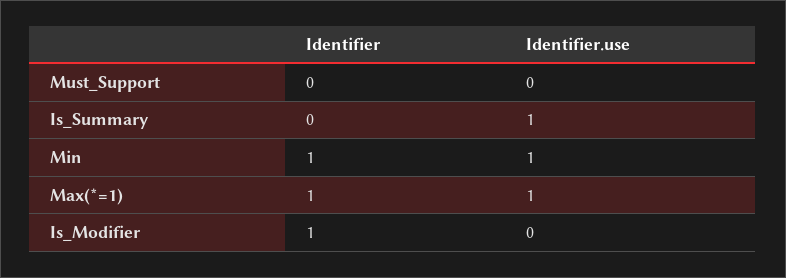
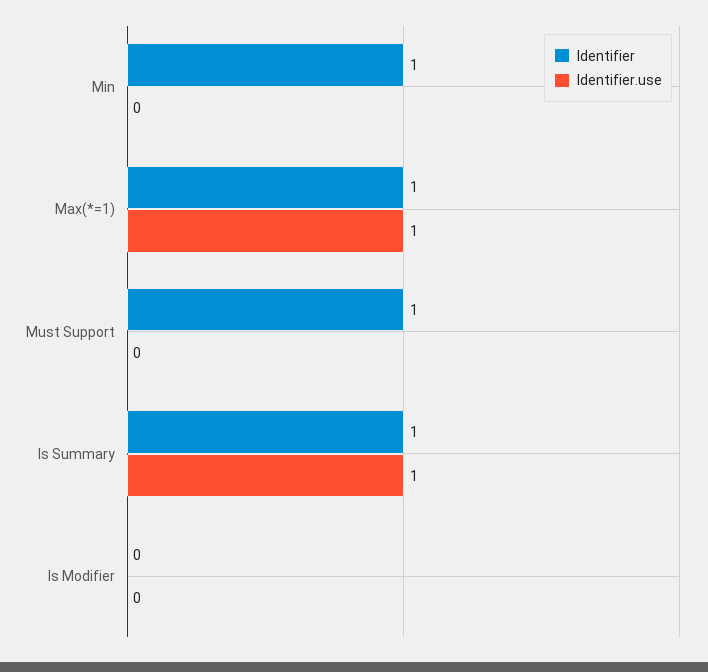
  {
    "Identifier": {
-     "Must_Support": 0,
+     "Must_Support": 1,
-     "Is_Summary": 0,
+     "Is_Summary": 1,
      "Min": 1,
      "Max(*=1)": 1,
-     "Is_Modifier": 1
+     "Is_Modifier": 0
    },
    "Identifier.use": {
      "Must_Support": 0,
      "Is_Summary": 1,
-     "Min": 1,
+     "Min": 0,
      "Max(*=1)": 1,
      "Is_Modifier": 0
    }
  }

